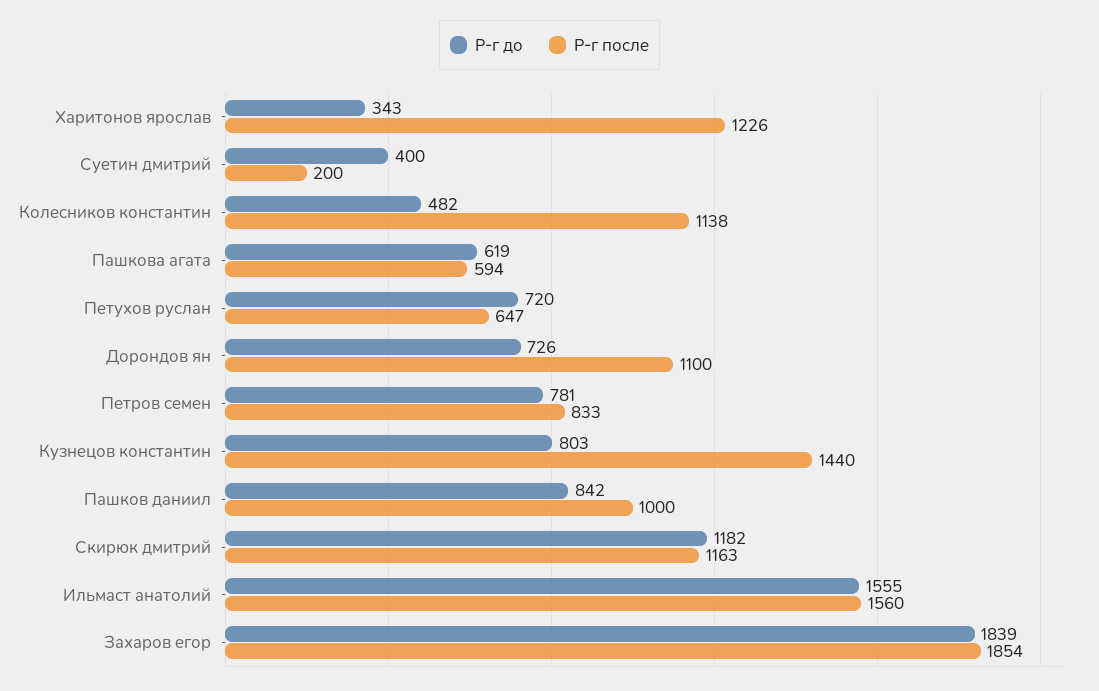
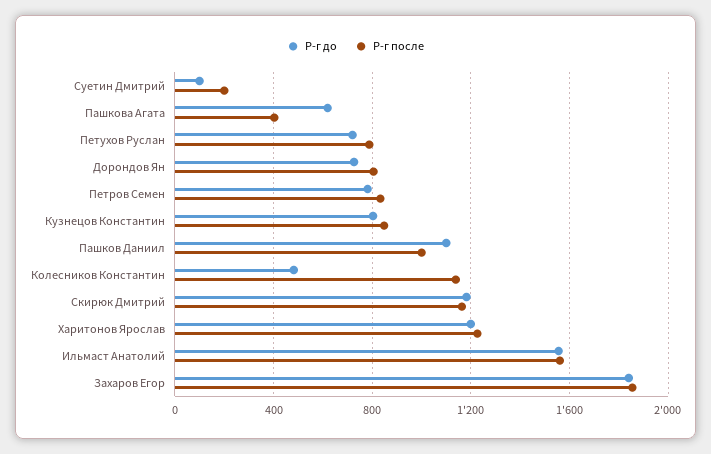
  {
    "Р-г до": {
-     "Харитонов ярослав": 343,
+     "Харитонов ярослав": 1200,
-     "Суетин дмитрий": 400,
+     "Суетин дмитрий": 100,
      "Колесников константин": 482,
      "Пашкова агата": 619,
      "Петухов руслан": 720,
      "Дорондов ян": 726,
      "Петров семен": 781,
      "Кузнецов константин": 803,
-     "Пашков даниил": 842,
+     "Пашков даниил": 1100,
      "Скирюк дмитрий": 1182,
      "Ильмаст анатолий": 1555,
      "Захаров егор": 1839
    },
    "Р-г после": {
      "Харитонов ярослав": 1226,
      "Суетин дмитрий": 200,
      "Колесников константин": 1138,
-     "Пашкова агата": 594,
+     "Пашкова агата": 400,
-     "Петухов руслан": 647,
+     "Петухов руслан": 800,
-     "Дорондов ян": 1100,
+     "Дорондов ян": 800,
      "Петров семен": 833,
-     "Кузнецов константин": 1440,
+     "Кузнецов константин": 850,
      "Пашков даниил": 1000,
      "Скирюк дмитрий": 1163,
      "Ильмаст анатолий": 1560,
      "Захаров егор": 1854
    }
  }

